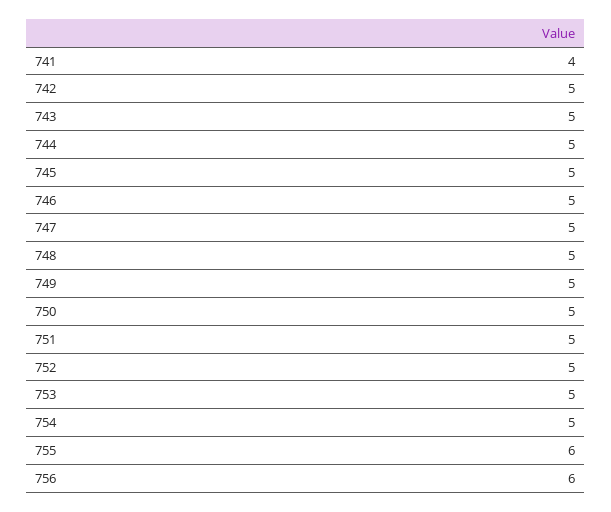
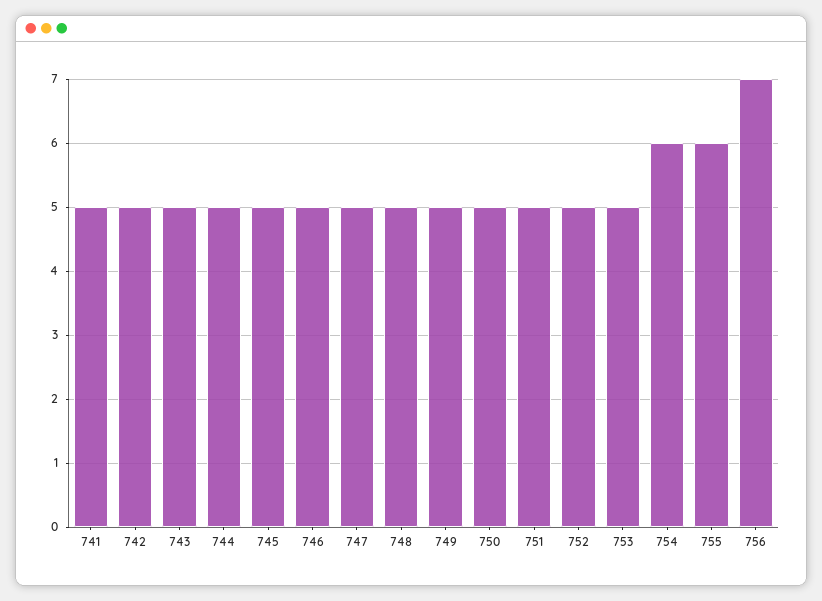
  {
-   "741": 4,
+   "741": 5,
    "742": 5,
    "743": 5,
    "744": 5,
    "745": 5,
    "746": 5,
    "747": 5,
    "748": 5,
    "749": 5,
    "750": 5,
    "751": 5,
    "752": 5,
    "753": 5,
-   "754": 5,
+   "754": 6,
    "755": 6,
-   "756": 6
+   "756": 7
  }

